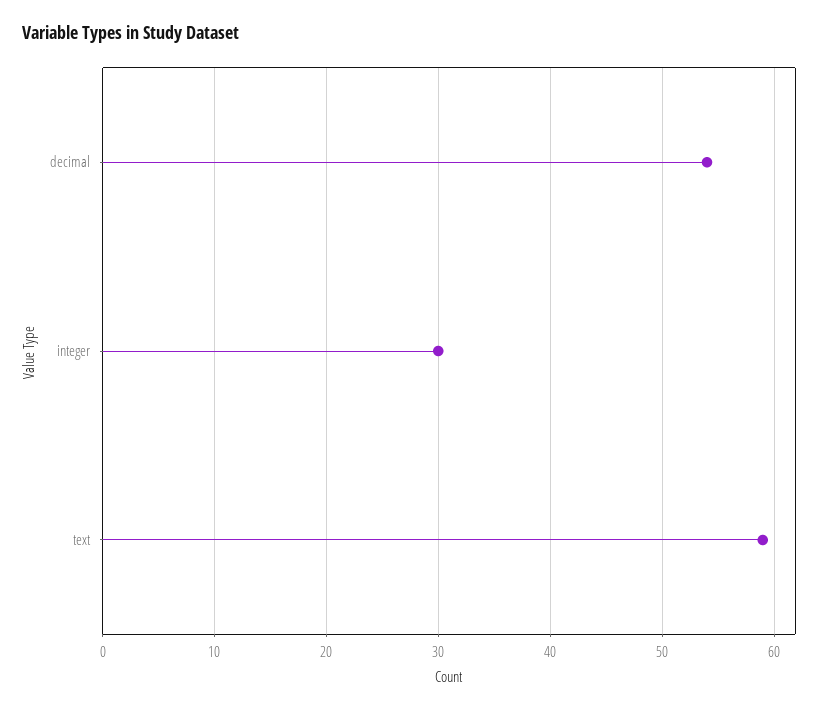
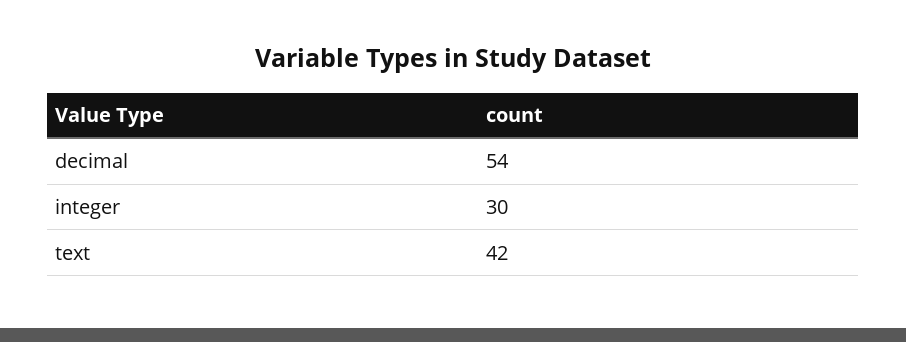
  {
    "decimal": 54,
    "integer": 30,
-   "text": 59
+   "text": 42
  }

